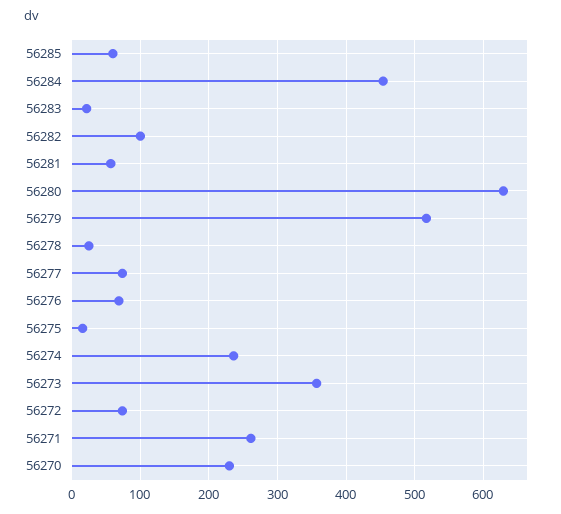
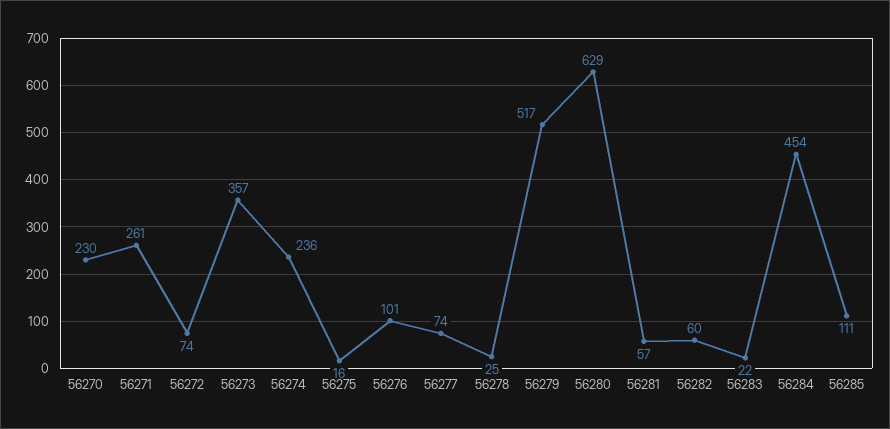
  {
-   "56285": 60,
+   "56285": 111,
    "56284": 454,
    "56283": 22,
-   "56282": 100,
+   "56282": 60,
    "56281": 57,
    "56280": 629,
    "56279": 517,
    "56278": 25,
    "56277": 74,
-   "56276": 70,
+   "56276": 101,
    "56275": 16,
    "56274": 236,
    "56273": 357,
    "56272": 74,
    "56271": 261,
    "56270": 230
  }

